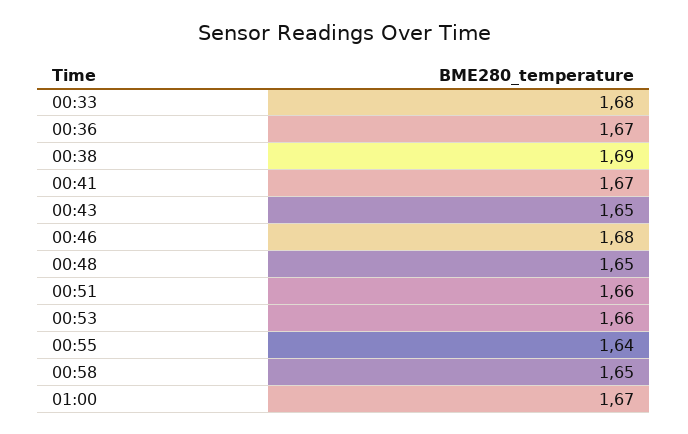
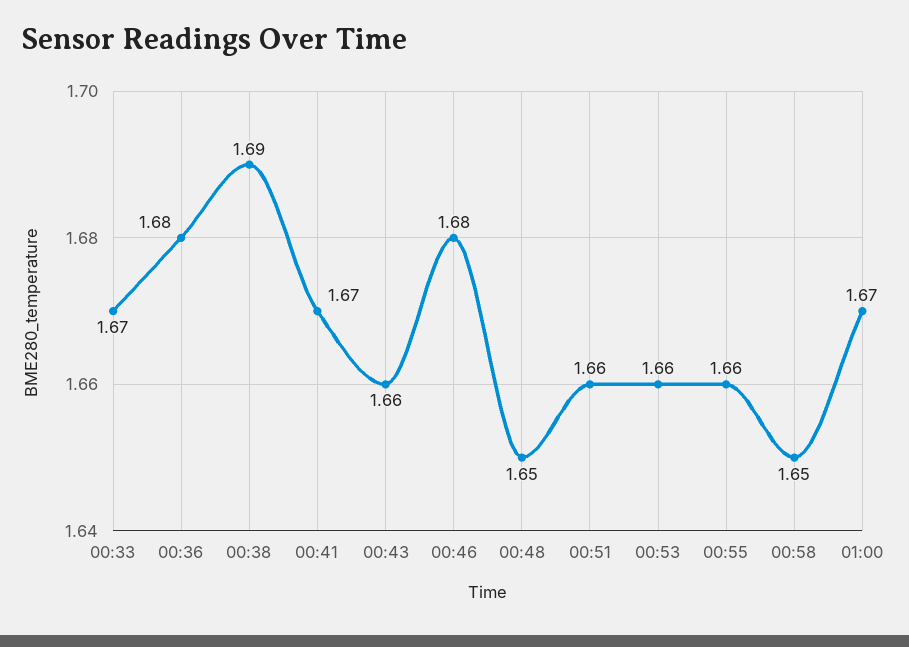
  {
-   "00:33": 1.68,
+   "00:33": 1.67,
-   "00:36": 1.67,
+   "00:36": 1.68,
    "00:38": 1.69,
    "00:41": 1.67,
-   "00:43": 1.65,
+   "00:43": 1.66,
    "00:46": 1.68,
    "00:48": 1.65,
    "00:51": 1.66,
    "00:53": 1.66,
-   "00:55": 1.64,
+   "00:55": 1.66,
    "00:58": 1.65,
    "01:00": 1.67
  }

